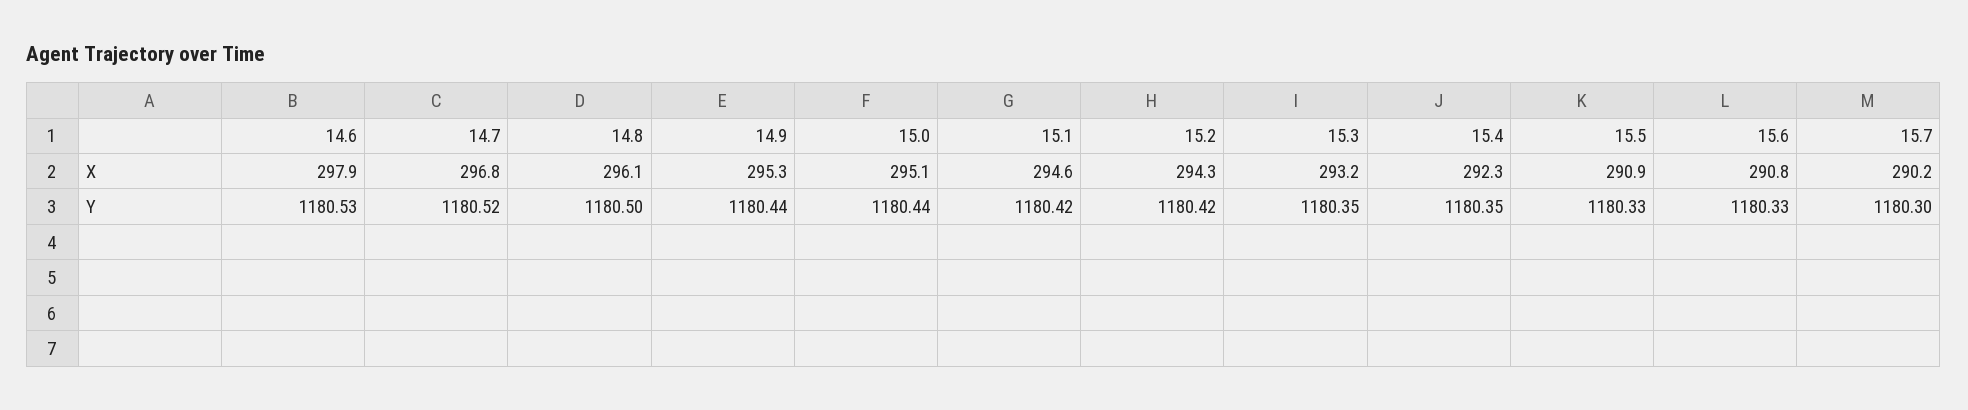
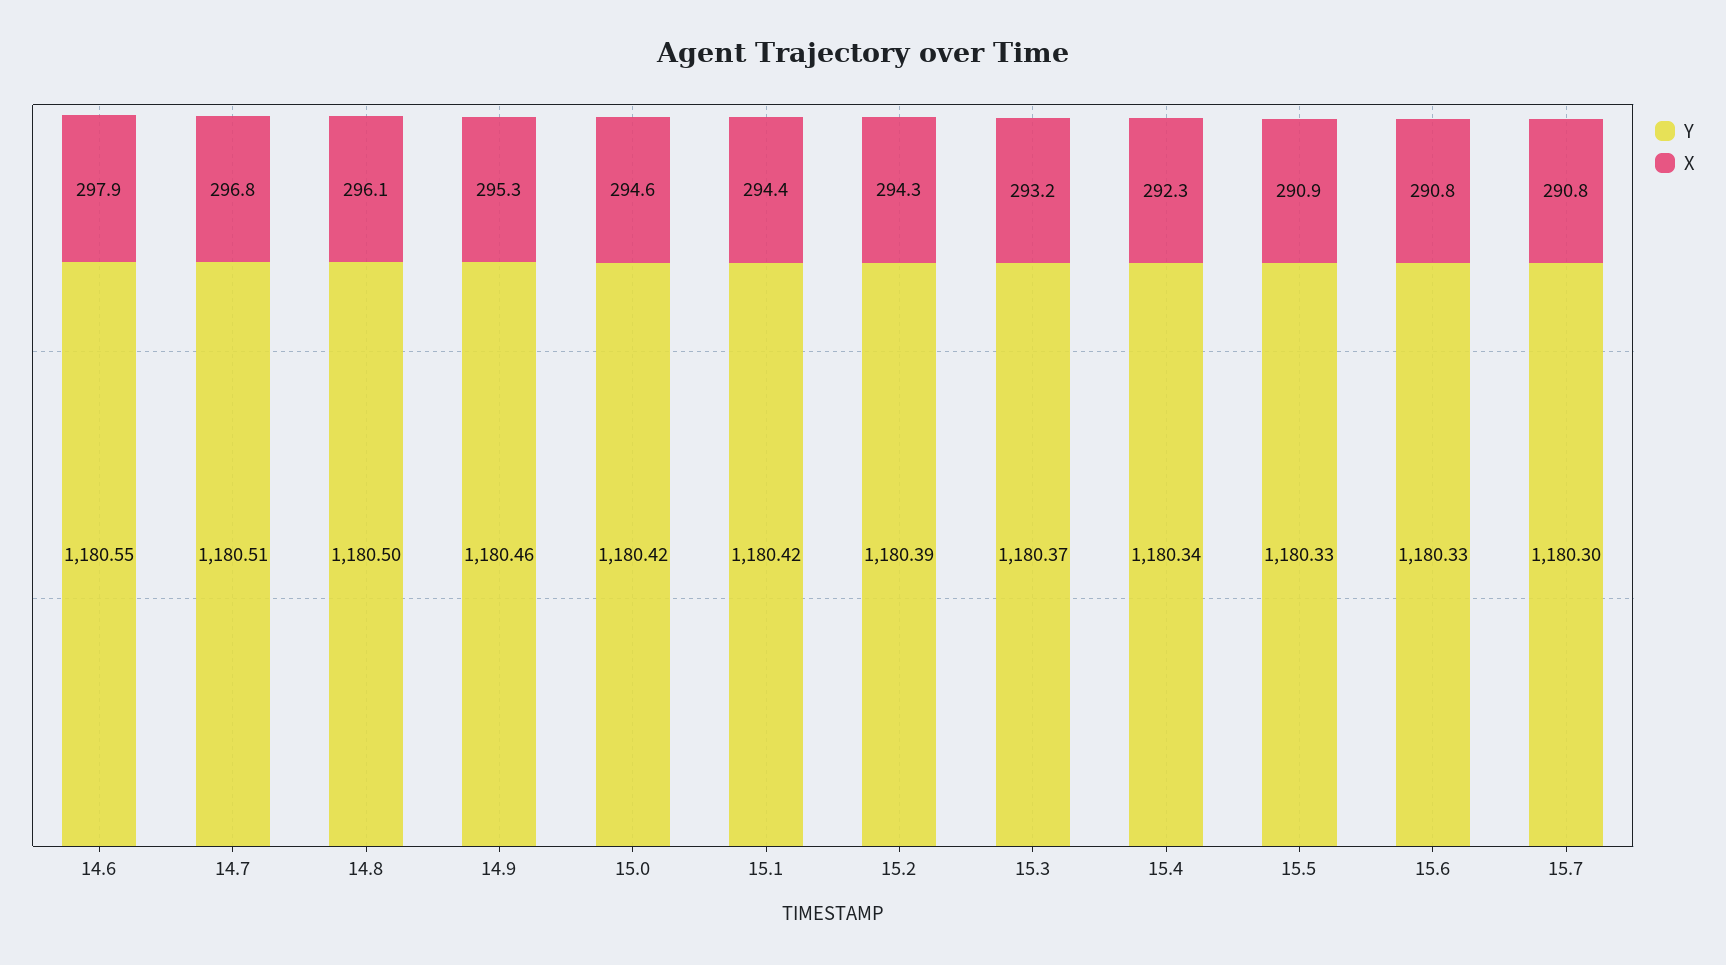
  {
    "X": {
      "14.6": 297.9,
      "14.7": 296.8,
      "14.8": 296.1,
      "14.9": 295.3,
-     "15.0": 295.1,
+     "15.0": 294.6,
-     "15.1": 294.6,
+     "15.1": 294.4,
      "15.2": 294.3,
      "15.3": 293.2,
      "15.4": 292.3,
      "15.5": 290.9,
      "15.6": 290.8,
-     "15.7": 290.2
+     "15.7": 290.8
    },
    "Y": {
-     "14.6": 1180.53,
+     "14.6": 1180.55,
-     "14.7": 1180.52,
+     "14.7": 1180.51,
      "14.8": 1180.5,
-     "14.9": 1180.44,
+     "14.9": 1180.46,
-     "15.0": 1180.44,
+     "15.0": 1180.42,
      "15.1": 1180.42,
-     "15.2": 1180.42,
+     "15.2": 1180.39,
-     "15.3": 1180.35,
+     "15.3": 1180.37,
-     "15.4": 1180.35,
+     "15.4": 1180.34,
      "15.5": 1180.33,
      "15.6": 1180.33,
      "15.7": 1180.3
    }
  }

